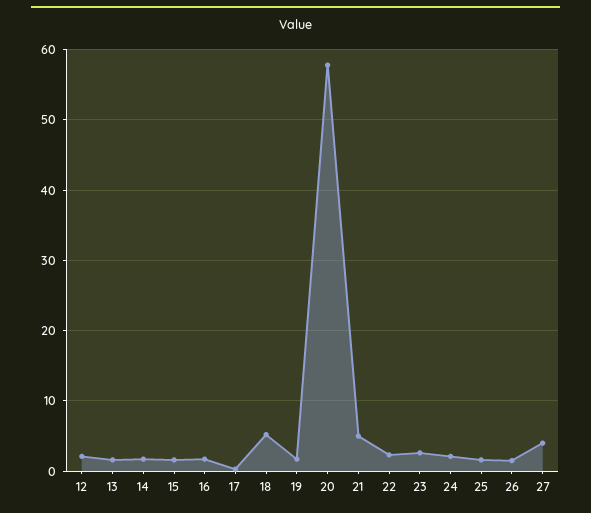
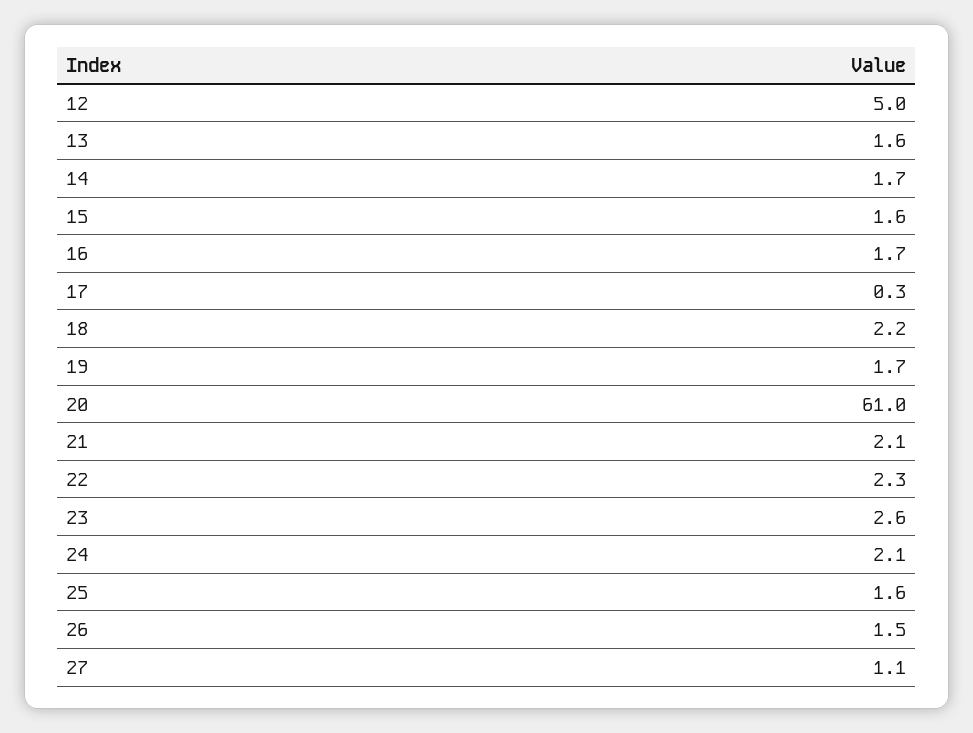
  {
-   "12": 2,
+   "12": 5,
    "13": 1.6,
    "14": 1.7,
    "15": 1.6,
    "16": 1.7,
    "17": 0.3,
-   "18": 5,
+   "18": 2.2,
    "19": 1.7,
-   "20": 58,
+   "20": 61,
-   "21": 5,
+   "21": 2.1,
    "22": 2.3,
    "23": 2.6,
    "24": 2.1,
    "25": 1.6,
    "26": 1.5,
-   "27": 4
+   "27": 1.1
  }

